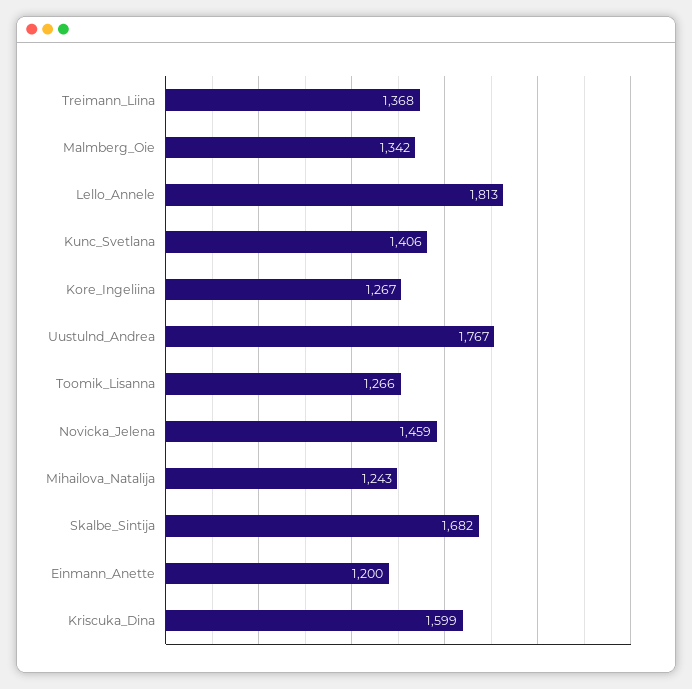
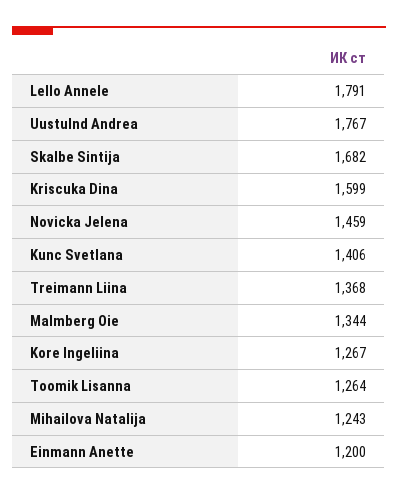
  {
    "Treimann_Liina": 1368,
-   "Malmberg_Oie": 1342,
+   "Malmberg_Oie": 1344,
-   "Lello_Annele": 1813,
+   "Lello_Annele": 1791,
    "Kunc_Svetlana": 1406,
    "Kore_Ingeliina": 1267,
    "Uustulnd_Andrea": 1767,
-   "Toomik_Lisanna": 1266,
+   "Toomik_Lisanna": 1264,
    "Novicka_Jelena": 1459,
    "Mihailova_Natalija": 1243,
    "Skalbe_Sintija": 1682,
    "Einmann_Anette": 1200,
    "Kriscuka_Dina": 1599
  }

